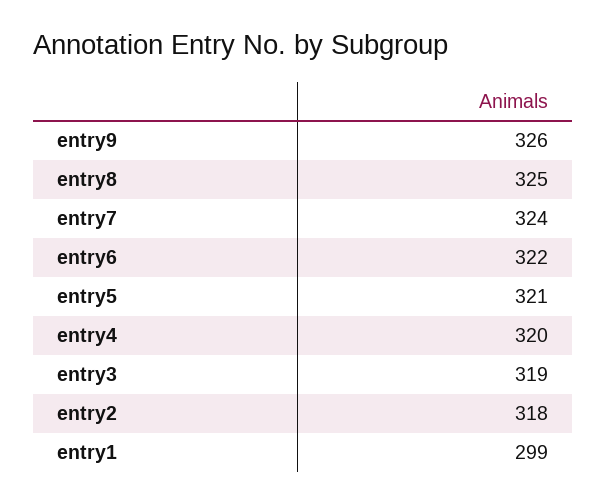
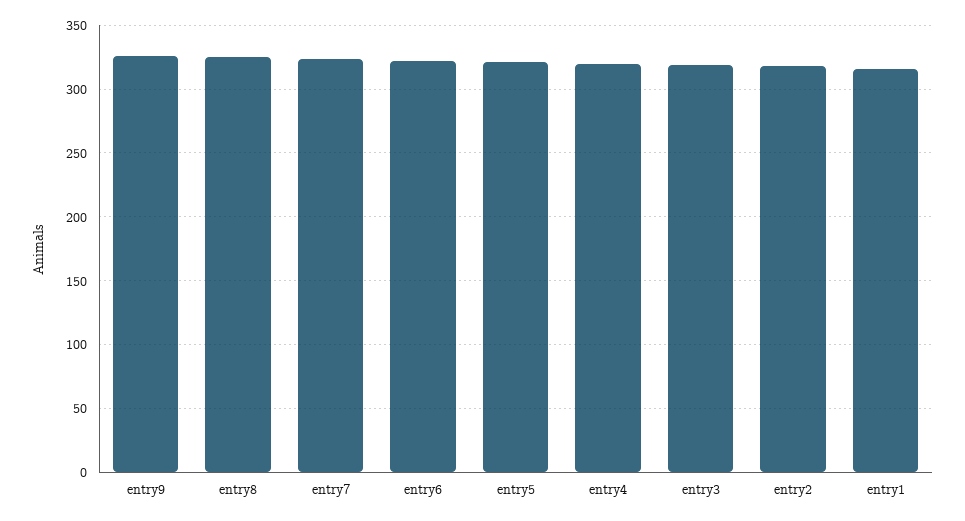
  {
    "entry9": 326,
    "entry8": 325,
    "entry7": 324,
    "entry6": 322,
    "entry5": 321,
    "entry4": 320,
    "entry3": 319,
    "entry2": 318,
-   "entry1": 299
+   "entry1": 315
  }

